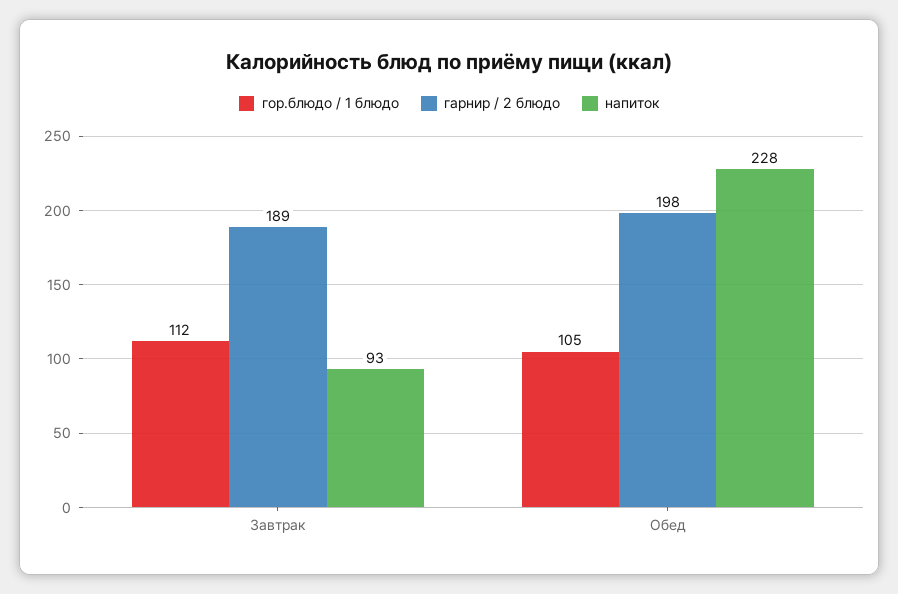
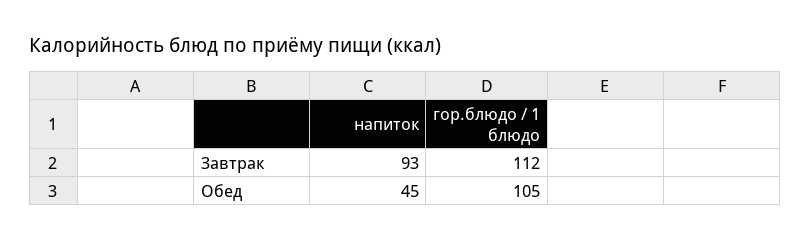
  {
    "гор.блюдо / 1 блюдо": {
      "Завтрак": 112,
      "Обед": 105
    },
-   "гарнир / 2 блюдо": {
-     "Завтрак": 189,
-     "Обед": 198
-   },
    "напиток": {
      "Завтрак": 93,
-     "Обед": 228
+     "Обед": 45
    }
  }

